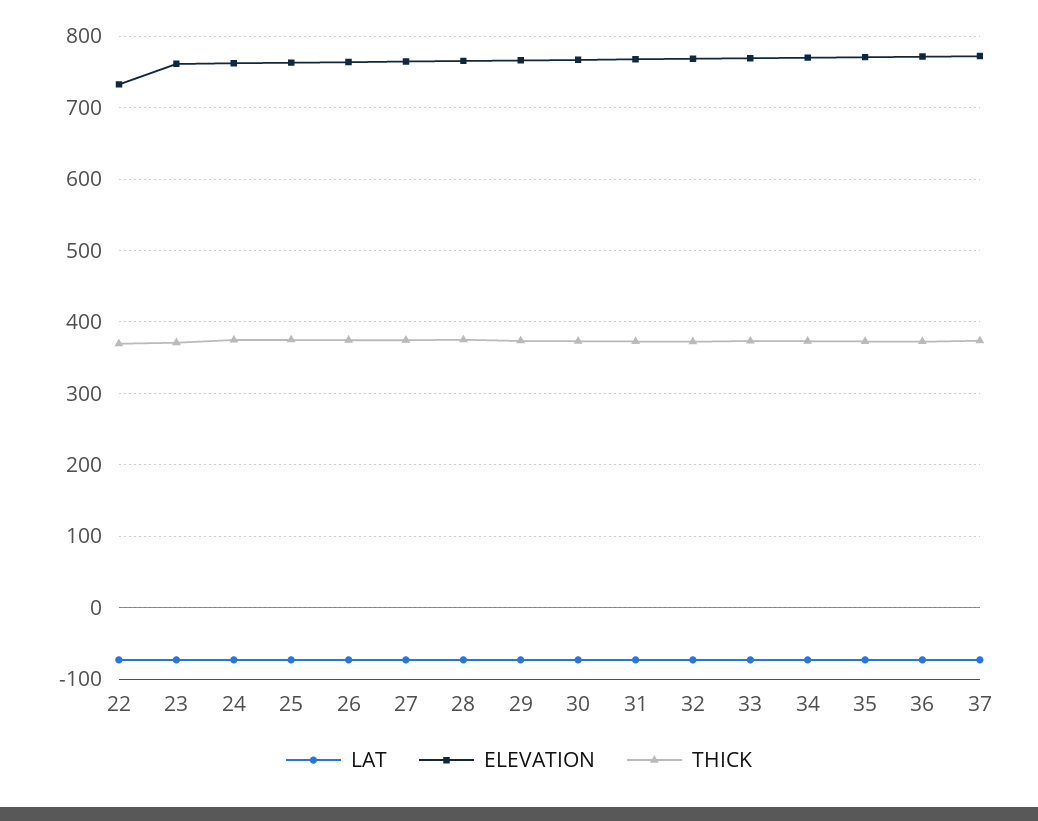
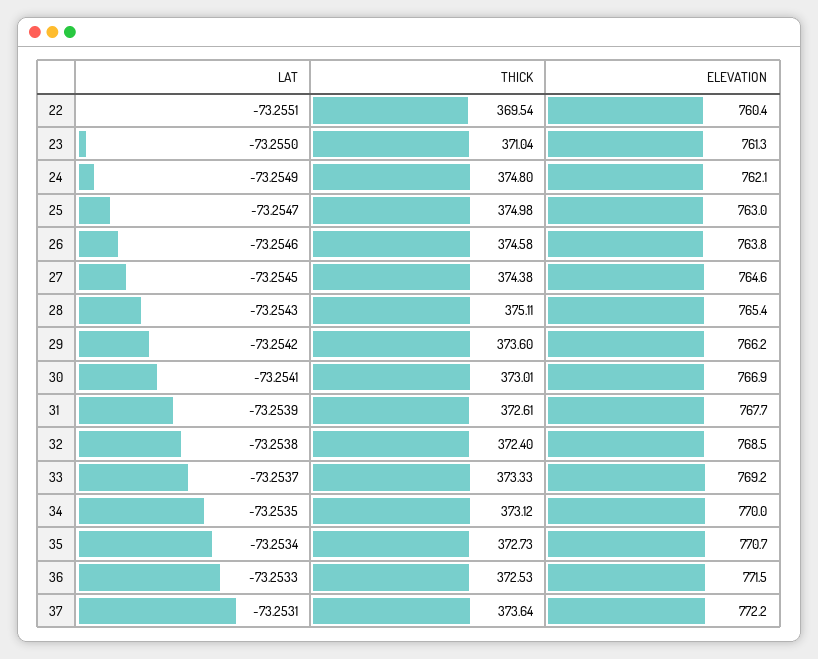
  {
    "LAT": {
      "22": -73.2551,
      "23": -73.255,
      "24": -73.2549,
      "25": -73.2547,
      "26": -73.2546,
      "27": -73.2545,
      "28": -73.2543,
      "29": -73.2542,
      "30": -73.2541,
      "31": -73.2539,
      "32": -73.2538,
      "33": -73.2537,
      "34": -73.2535,
      "35": -73.2534,
      "36": -73.2533,
      "37": -73.2531
    },
    "ELEVATION": {
-     "22": 730,
+     "22": 760.4,
      "23": 761.3,
      "24": 762.1,
      "25": 763,
      "26": 763.8,
      "27": 764.6,
      "28": 765.4,
      "29": 766.2,
      "30": 766.9,
      "31": 767.7,
      "32": 768.5,
      "33": 769.2,
      "34": 770,
      "35": 770.7,
      "36": 771.5,
      "37": 772.2
    },
    "THICK": {
      "22": 369.54,
      "23": 371.04,
      "24": 374.8,
      "25": 374.98,
      "26": 374.58,
      "27": 374.38,
      "28": 375.11,
      "29": 373.6,
      "30": 373.01,
      "31": 372.61,
      "32": 372.4,
      "33": 373.33,
      "34": 373.12,
      "35": 372.73,
      "36": 372.53,
      "37": 373.64
    }
  }

